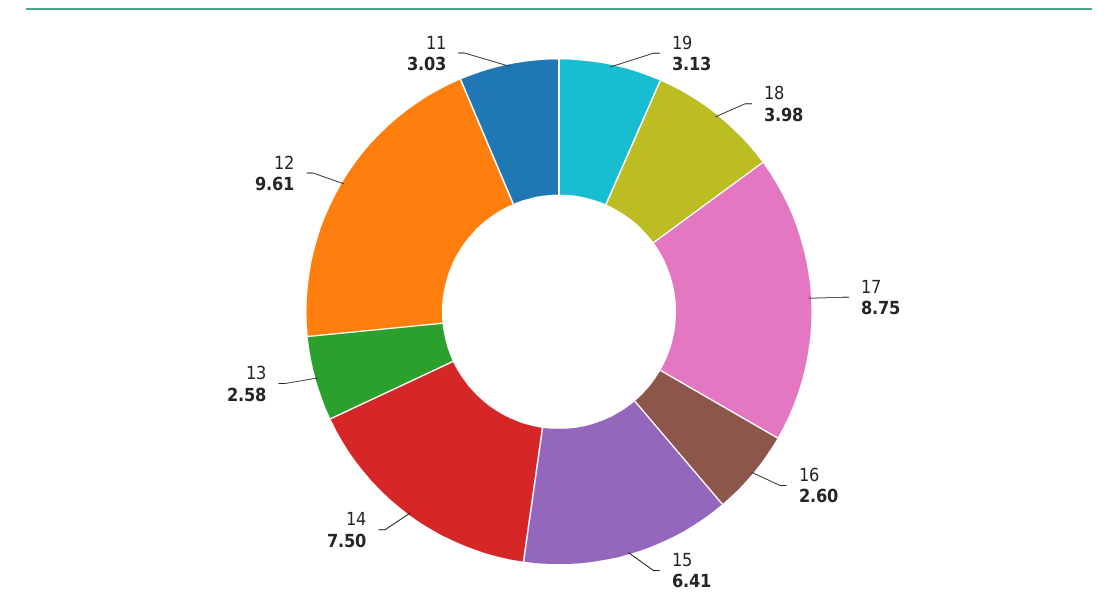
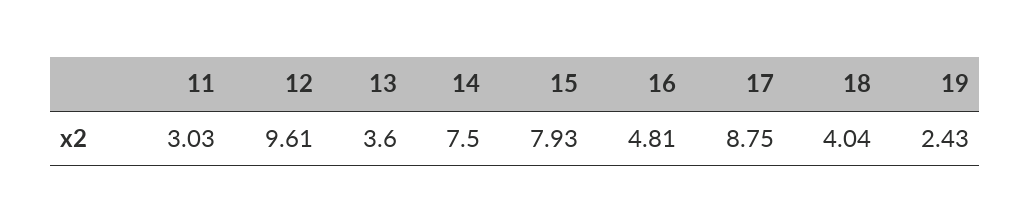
  {
-   "19": 3.13,
+   "19": 2.43,
-   "18": 3.98,
+   "18": 4.04,
    "17": 8.75,
-   "16": 2.6,
+   "16": 4.81,
-   "15": 6.41,
+   "15": 7.93,
    "14": 7.5,
-   "13": 2.58,
+   "13": 3.6,
    "12": 9.61,
    "11": 3.03
  }

